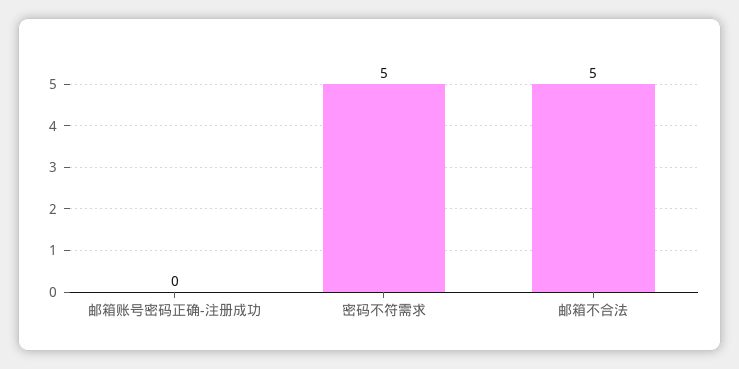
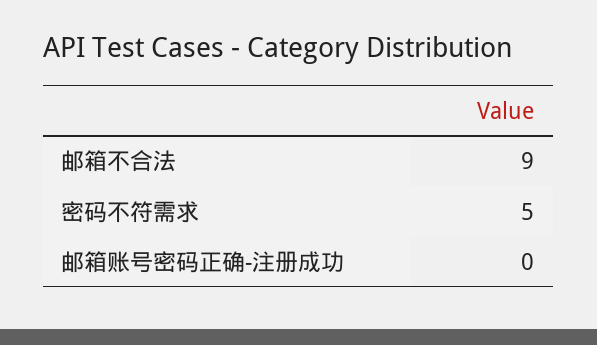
  {
    "邮箱账号密码正确-注册成功": 0,
    "密码不符需求": 5,
-   "邮箱不合法": 5
+   "邮箱不合法": 9
  }

